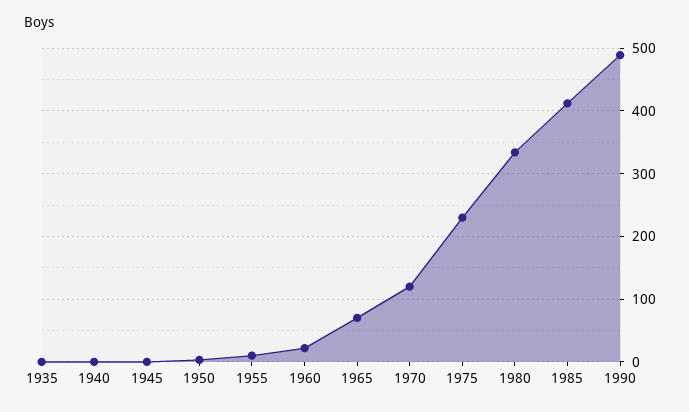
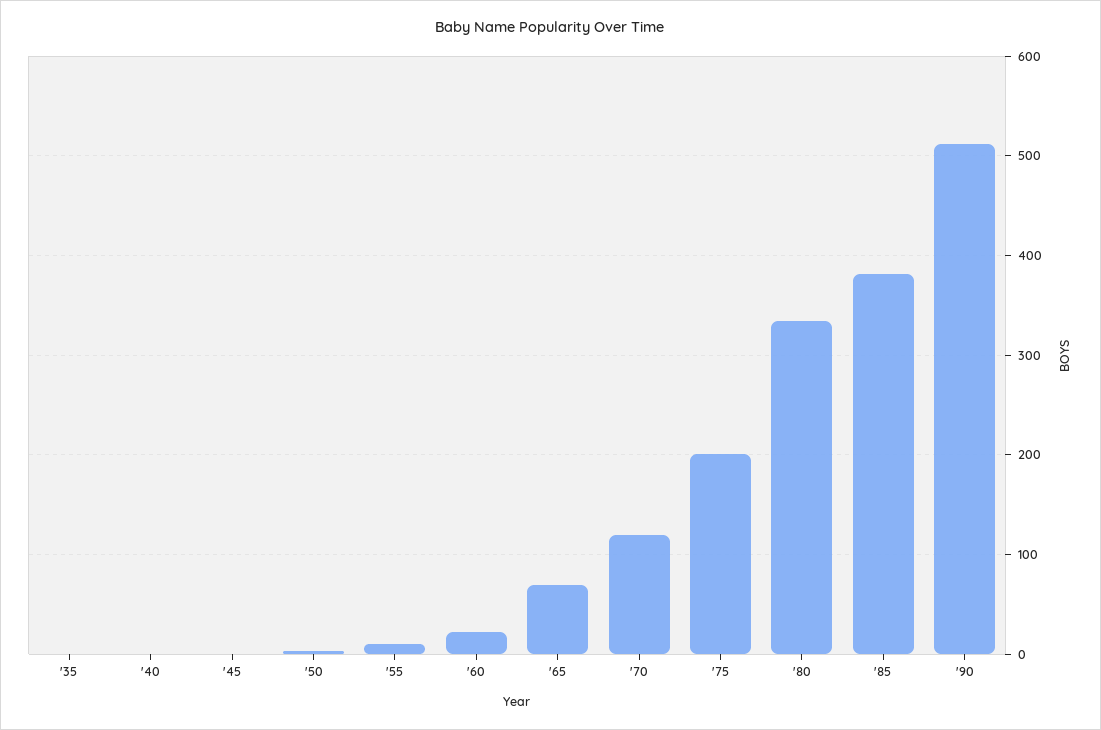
  {
    "1935": 0,
    "1940": 0,
    "1945": 0,
    "1950": 0,
    "1955": 10,
    "1960": 20,
    "1965": 70,
    "1970": 120,
-   "1975": 230,
+   "1975": 200,
    "1980": 330,
-   "1985": 410,
+   "1985": 380,
-   "1990": 490
+   "1990": 510
  }

